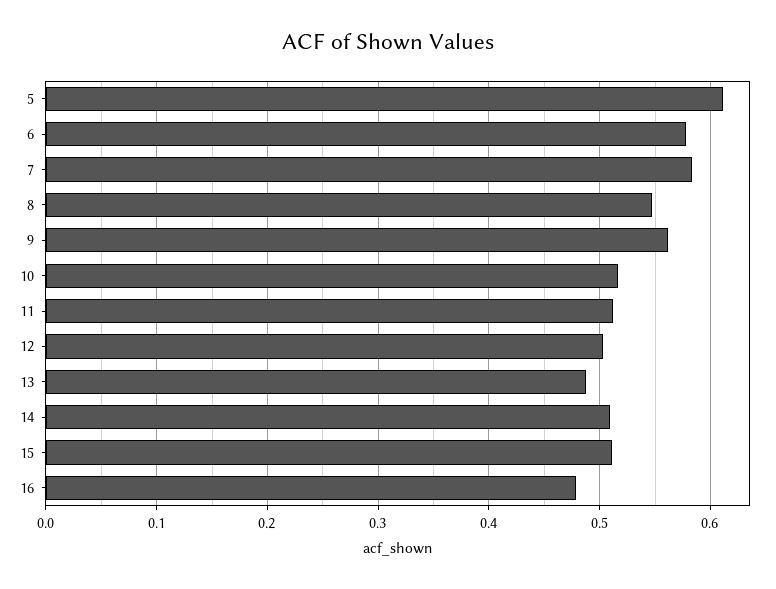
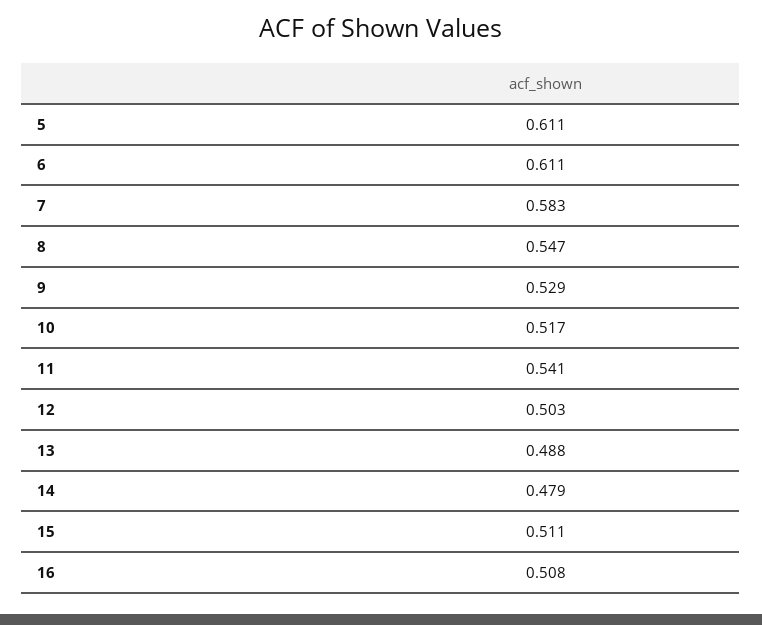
  {
    "5": 0.611,
-   "6": 0.58,
+   "6": 0.611,
    "7": 0.583,
    "8": 0.547,
-   "9": 0.56,
+   "9": 0.529,
    "10": 0.517,
-   "11": 0.51,
+   "11": 0.541,
    "12": 0.503,
    "13": 0.488,
-   "14": 0.51,
+   "14": 0.479,
    "15": 0.511,
-   "16": 0.48
+   "16": 0.508
  }

